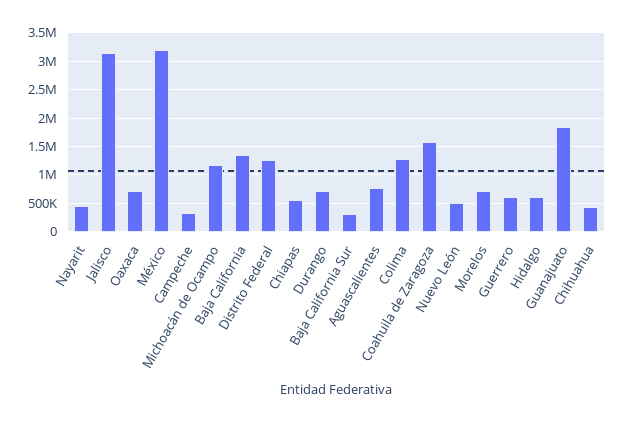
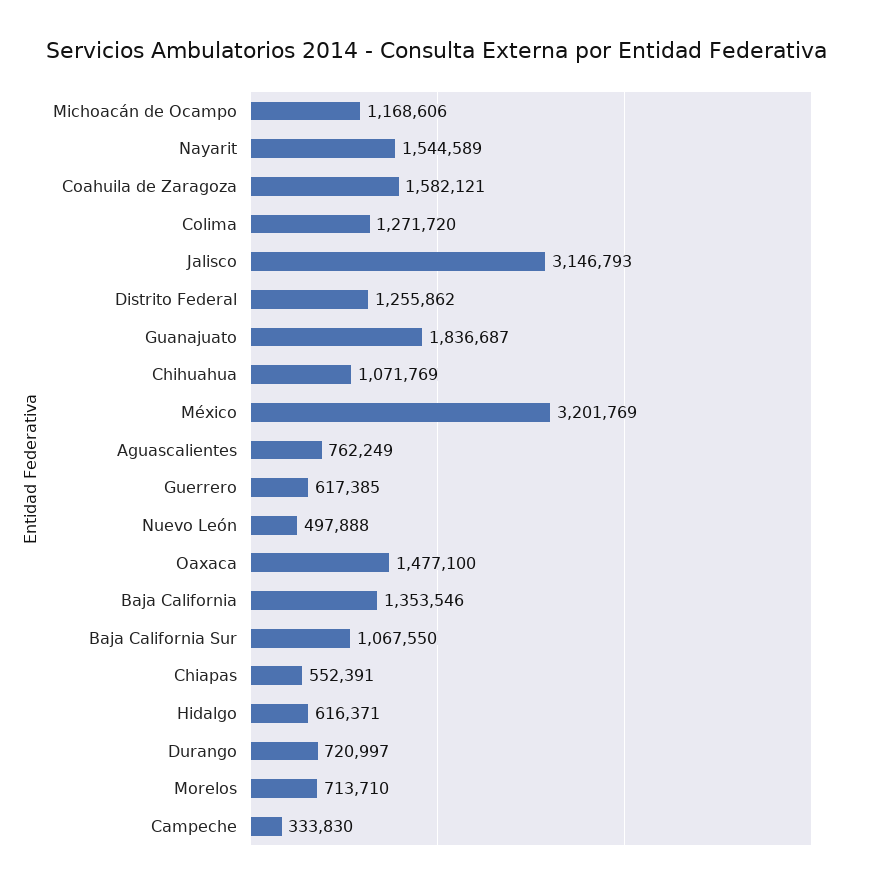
  {
-   "Nayarit": 500000,
+   "Nayarit": 1544589,
    "Jalisco": 3146793,
-   "Oaxaca": 750000,
+   "Oaxaca": 1477100,
    "México": 3201769,
    "Campeche": 333830,
    "Michoacán de Ocampo": 1168606,
    "Baja California": 1353546,
    "Distrito Federal": 1255862,
    "Chiapas": 552391,
    "Durango": 720997,
-   "Baja California Sur": 250000,
+   "Baja California Sur": 1067550,
    "Aguascalientes": 762249,
    "Colima": 1271720,
    "Coahuila de Zaragoza": 1582121,
    "Nuevo León": 497888,
    "Morelos": 713710,
    "Guerrero": 617385,
    "Hidalgo": 616371,
    "Guanajuato": 1836687,
-   "Chihuahua": 500000
+   "Chihuahua": 1071769
  }

